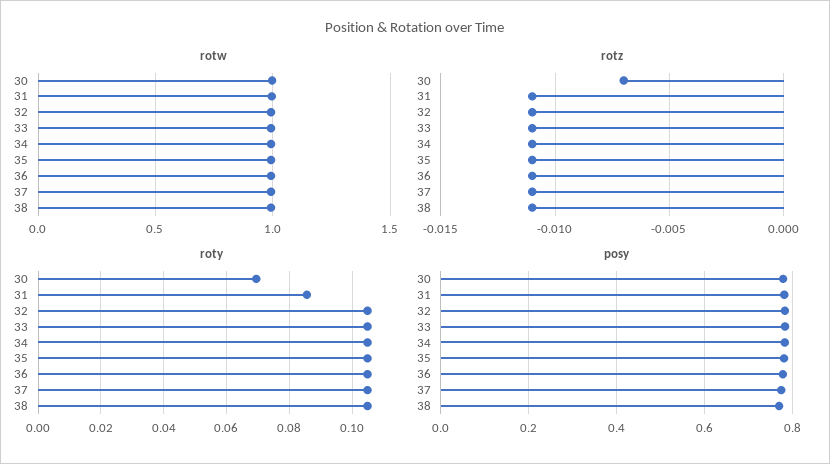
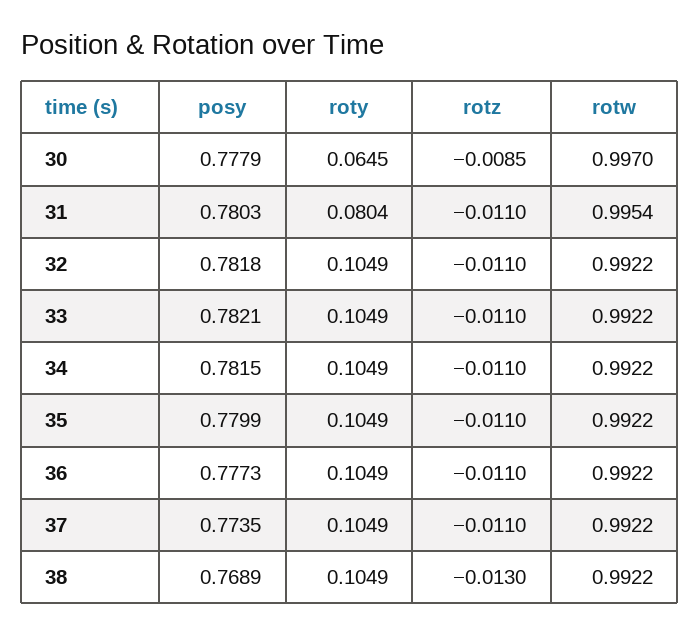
  {
    "rotw": {
      "30": 0.997,
      "31": 0.9954,
      "32": 0.9922,
      "33": 0.9922,
      "34": 0.9922,
      "35": 0.9922,
      "36": 0.9922,
      "37": 0.9922,
      "38": 0.9922
    },
    "rotz": {
-     "30": -0.007,
+     "30": -0.0085,
      "31": -0.011,
      "32": -0.011,
      "33": -0.011,
      "34": -0.011,
      "35": -0.011,
      "36": -0.011,
      "37": -0.011,
-     "38": -0.011
+     "38": -0.013
    },
    "roty": {
-     "30": 0.07,
+     "30": 0.0645,
-     "31": 0.086,
+     "31": 0.0804,
      "32": 0.1049,
      "33": 0.1049,
      "34": 0.1049,
      "35": 0.1049,
      "36": 0.1049,
      "37": 0.1049,
      "38": 0.1049
    },
    "posy": {
      "30": 0.7779,
      "31": 0.7803,
      "32": 0.7818,
      "33": 0.7821,
      "34": 0.7815,
      "35": 0.7799,
      "36": 0.7773,
      "37": 0.7735,
      "38": 0.7689
    }
  }

